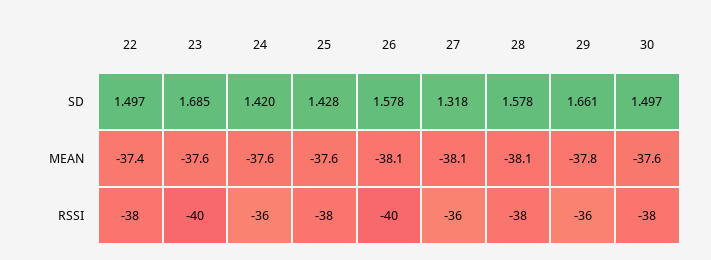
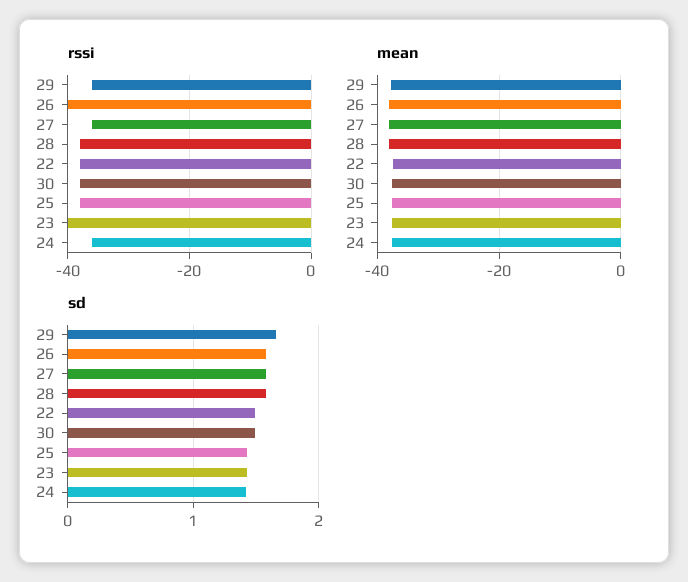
  {
    "SD": {
      "22": 1.497,
-     "23": 1.685,
+     "23": 1.4,
      "24": 1.42,
      "25": 1.428,
      "26": 1.578,
-     "27": 1.318,
+     "27": 1.6,
      "28": 1.578,
      "29": 1.661,
      "30": 1.497
    },
    "MEAN": {
      "22": -37.4,
      "23": -37.6,
      "24": -37.6,
      "25": -37.6,
      "26": -38.1,
      "27": -38.1,
      "28": -38.1,
      "29": -37.8,
      "30": -37.6
    },
    "RSSI": {
      "22": -38,
      "23": -40,
      "24": -36,
      "25": -38,
      "26": -40,
      "27": -36,
      "28": -38,
      "29": -36,
      "30": -38
    }
  }

